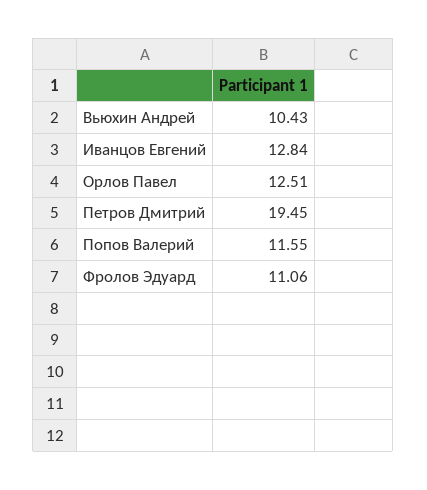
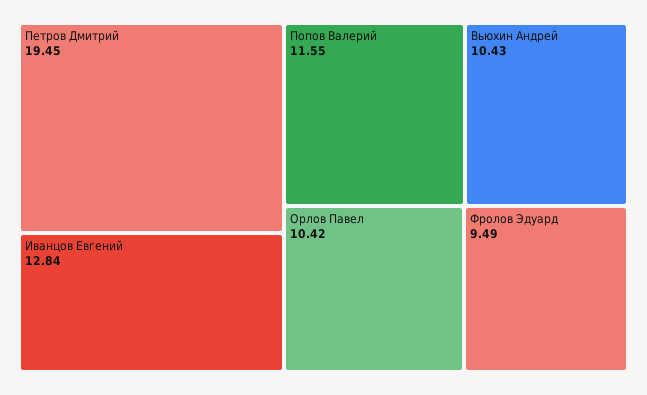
  {
    "Вьюхин Андрей": 10.43,
    "Иванцов Евгений": 12.84,
-   "Орлов Павел": 12.51,
+   "Орлов Павел": 10.42,
    "Петров Дмитрий": 19.45,
    "Попов Валерий": 11.55,
-   "Фролов Эдуард": 11.06
+   "Фролов Эдуард": 9.49
  }

